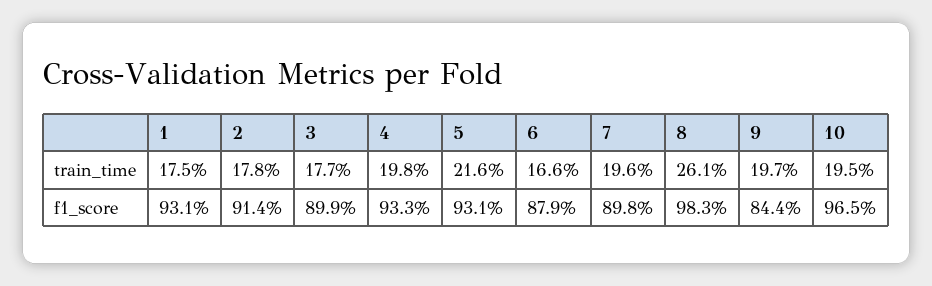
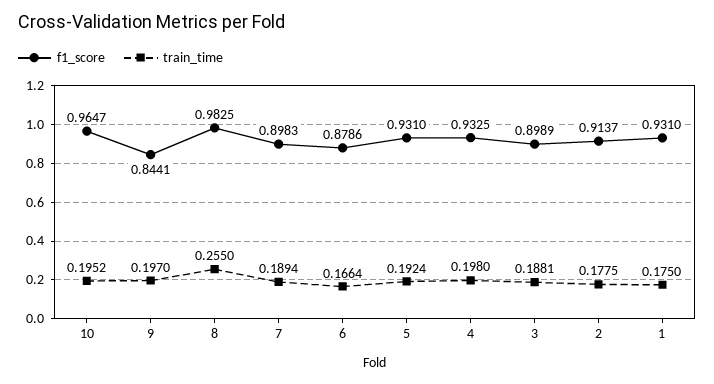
  {
    "train_time": {
      "1": 0.175,
      "2": 0.1775,
-     "3": 0.177,
+     "3": 0.1881,
      "4": 0.198,
-     "5": 0.216,
+     "5": 0.1924,
      "6": 0.1664,
-     "7": 0.196,
+     "7": 0.1894,
-     "8": 0.261,
+     "8": 0.255,
      "9": 0.197,
      "10": 0.1952
    },
    "f1_score": {
      "1": 0.931,
      "2": 0.9137,
      "3": 0.8989,
      "4": 0.9325,
      "5": 0.931,
      "6": 0.8786,
      "7": 0.8983,
      "8": 0.9825,
      "9": 0.8441,
      "10": 0.9647
    }
  }

